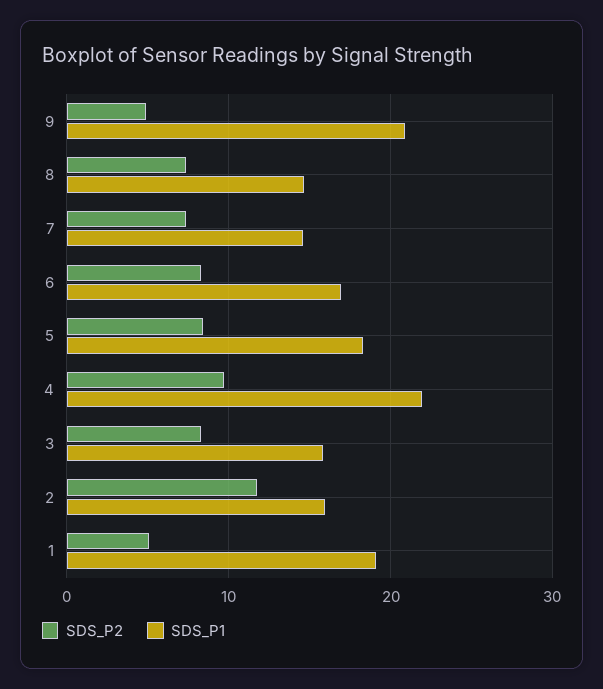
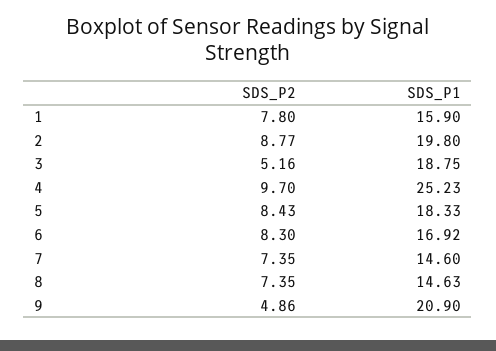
  {
    "SDS_P2": {
      "9": 4.86,
      "8": 7.35,
      "7": 7.35,
      "6": 8.3,
      "5": 8.43,
      "4": 9.7,
-     "3": 8,
+     "3": 5.16,
-     "2": 12,
+     "2": 8.77,
-     "1": 5
+     "1": 7.8
    },
    "SDS_P1": {
      "9": 20.9,
      "8": 14.63,
      "7": 14.6,
      "6": 16.92,
      "5": 18.33,
-     "4": 22,
+     "4": 25.23,
-     "3": 16,
+     "3": 18.75,
-     "2": 16,
+     "2": 19.8,
-     "1": 19
+     "1": 15.9
    }
  }

